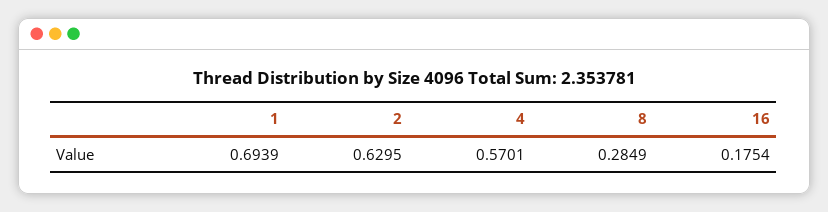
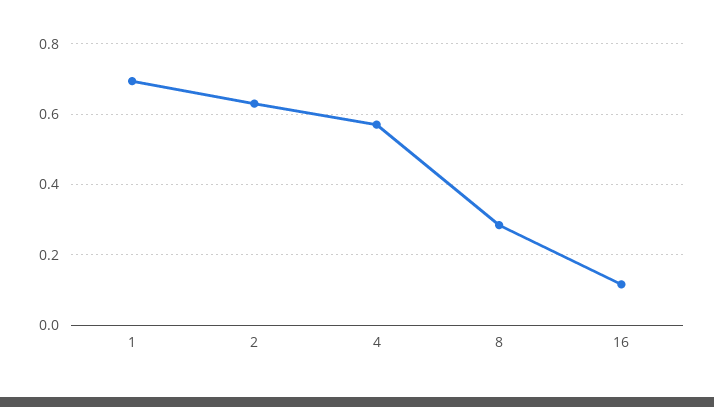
  {
    "1": 0.6939,
    "2": 0.6295,
    "4": 0.5701,
    "8": 0.2849,
-   "16": 0.1754
+   "16": 0.12
  }

